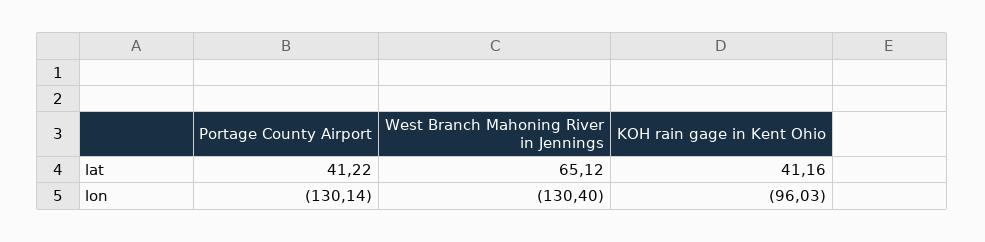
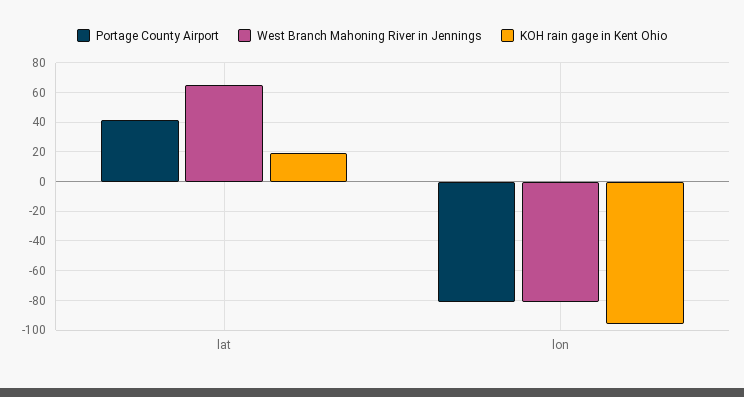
  {
    "Portage County Airport": {
      "lat": 41.22,
-     "lon": -130.14
+     "lon": -80
    },
    "West Branch Mahoning River in Jennings": {
      "lat": 65.12,
-     "lon": -130.4
+     "lon": -80
    },
    "KOH rain gage in Kent Ohio": {
-     "lat": 41.16,
+     "lat": 20,
      "lon": -96.03
    }
  }

